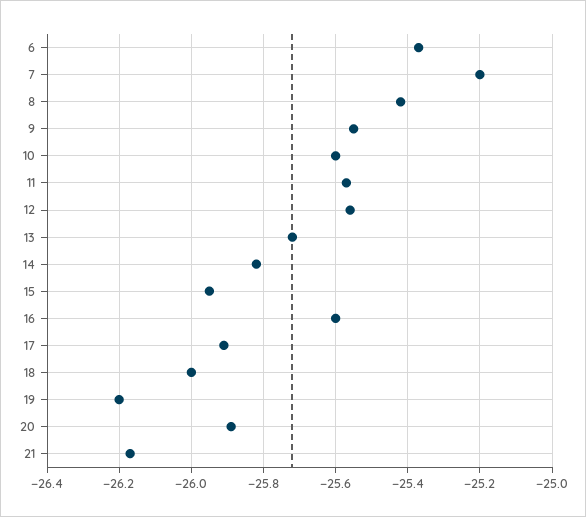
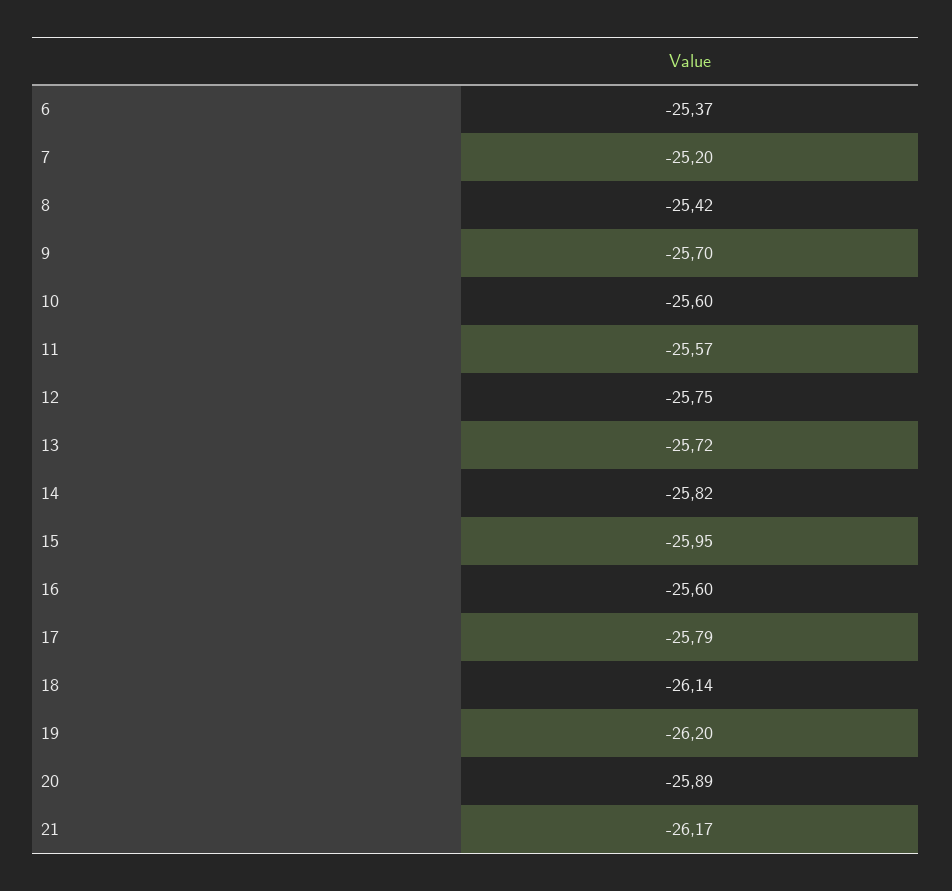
  {
    "6": -25.37,
    "7": -25.2,
    "8": -25.42,
-   "9": -25.55,
+   "9": -25.7,
    "10": -25.6,
    "11": -25.57,
-   "12": -25.55,
+   "12": -25.75,
    "13": -25.72,
    "14": -25.82,
    "15": -25.95,
    "16": -25.6,
-   "17": -25.9,
+   "17": -25.79,
-   "18": -26,
+   "18": -26.14,
    "19": -26.2,
    "20": -25.89,
    "21": -26.17
  }

